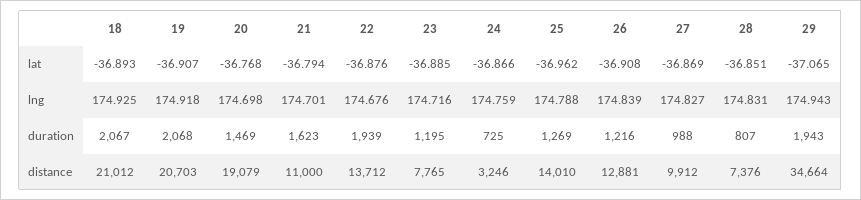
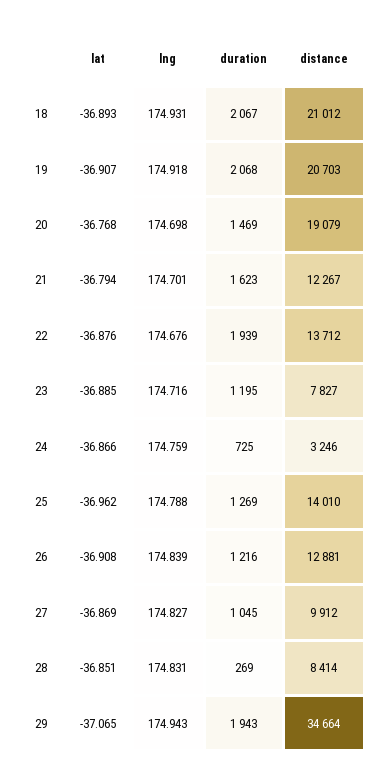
  {
    "18": {
      "lat": -36.893,
-     "lng": 174.925,
+     "lng": 174.931,
      "duration": 2067,
      "distance": 21012
    },
    "19": {
      "lat": -36.907,
      "lng": 174.918,
      "duration": 2068,
      "distance": 20703
    },
    "20": {
      "lat": -36.768,
      "lng": 174.698,
      "duration": 1469,
      "distance": 19079
    },
    "21": {
      "lat": -36.794,
      "lng": 174.701,
      "duration": 1623,
-     "distance": 11000
+     "distance": 12267
    },
    "22": {
      "lat": -36.876,
      "lng": 174.676,
      "duration": 1939,
      "distance": 13712
    },
    "23": {
      "lat": -36.885,
      "lng": 174.716,
      "duration": 1195,
-     "distance": 7765
+     "distance": 7827
    },
    "24": {
      "lat": -36.866,
      "lng": 174.759,
      "duration": 725,
      "distance": 3246
    },
    "25": {
      "lat": -36.962,
      "lng": 174.788,
      "duration": 1269,
      "distance": 14010
    },
    "26": {
      "lat": -36.908,
      "lng": 174.839,
      "duration": 1216,
      "distance": 12881
    },
    "27": {
      "lat": -36.869,
      "lng": 174.827,
-     "duration": 988,
+     "duration": 1045,
      "distance": 9912
    },
    "28": {
      "lat": -36.851,
      "lng": 174.831,
-     "duration": 807,
+     "duration": 269,
-     "distance": 7376
+     "distance": 8414
    },
    "29": {
      "lat": -37.065,
      "lng": 174.943,
      "duration": 1943,
      "distance": 34664
    }
  }

